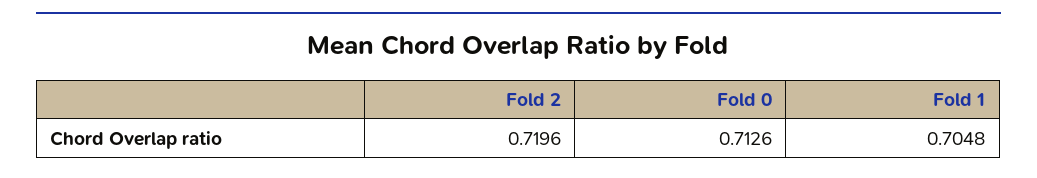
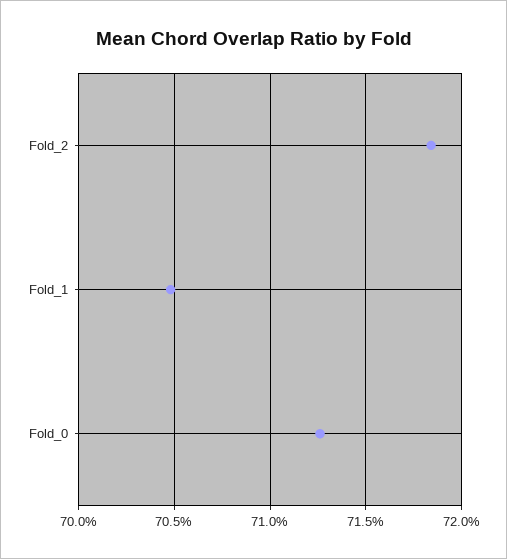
  {
-   "Fold 2": 0.7196,
+   "Fold 2": 0.7185,
    "Fold 0": 0.7126,
    "Fold 1": 0.7048
  }

